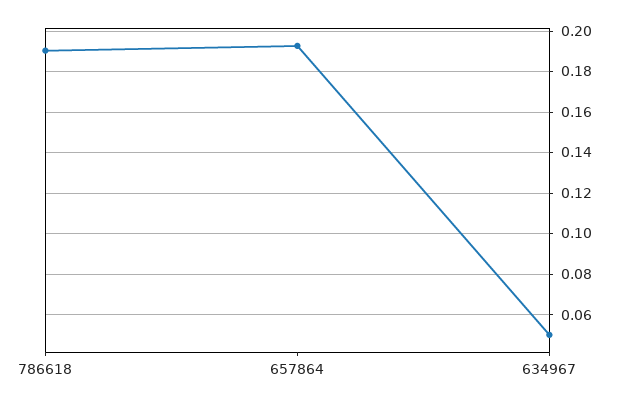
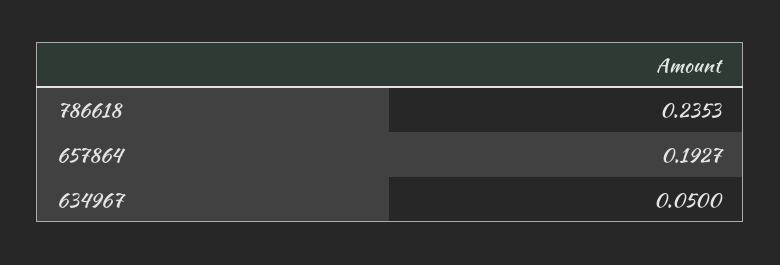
  {
-   "786618": 0.19,
+   "786618": 0.2353,
    "657864": 0.1927,
    "634967": 0.05
  }

